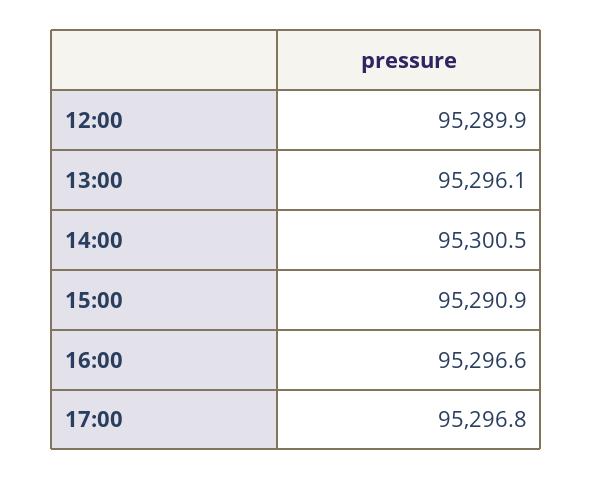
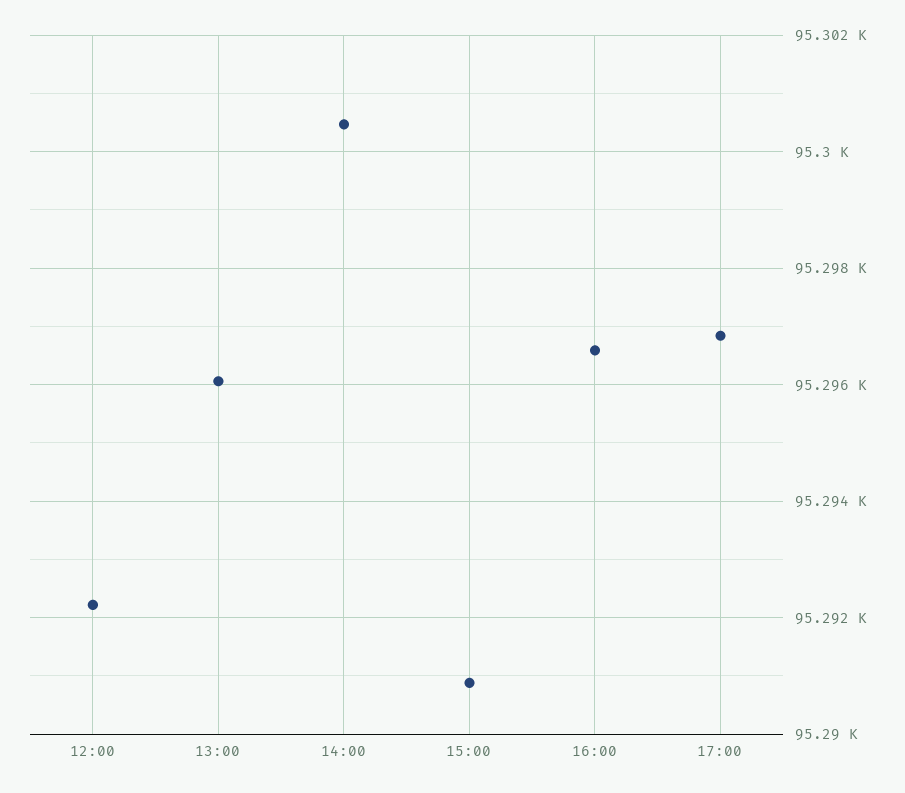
  {
-   "12:00": 95289.9,
+   "12:00": 95292.2,
    "13:00": 95296.1,
    "14:00": 95300.5,
    "15:00": 95290.9,
    "16:00": 95296.6,
    "17:00": 95296.8
  }

